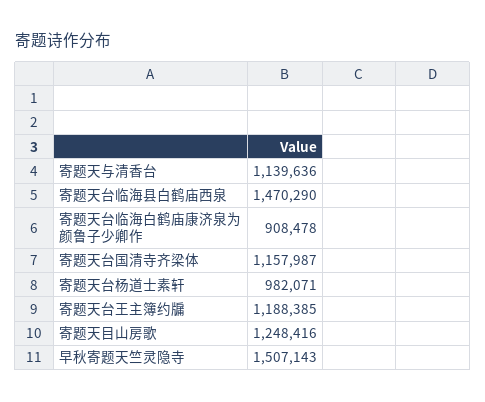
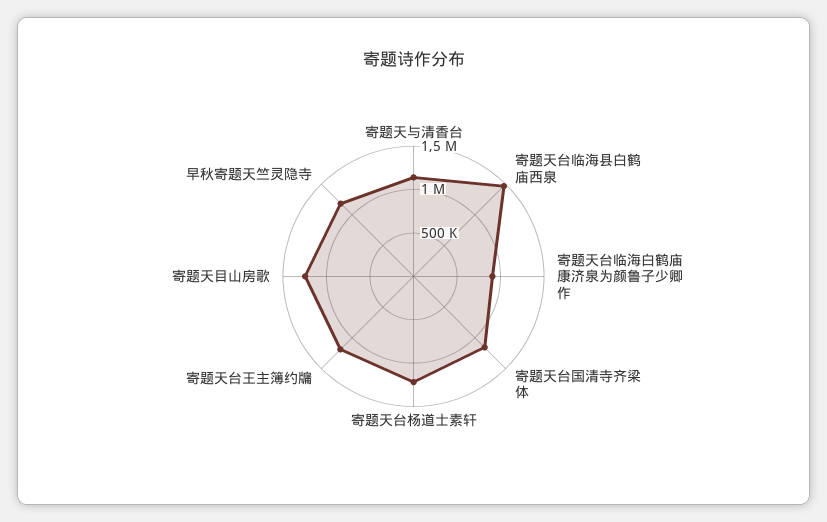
  {
    "寄题天与清香台": 1139636,
    "寄题天台临海县白鹤庙西泉": 1470290,
    "寄题天台临海白鹤庙康济泉为颜鲁子少卿作": 908478,
    "寄题天台国清寺齐梁体": 1157987,
-   "寄题天台杨道士素轩": 982071,
+   "寄题天台杨道士素轩": 1200000,
    "寄题天台王主簿约牖": 1188385,
    "寄题天目山房歌": 1248416,
-   "早秋寄题天竺灵隐寺": 1507143
+   "早秋寄题天竺灵隐寺": 1200000
  }

